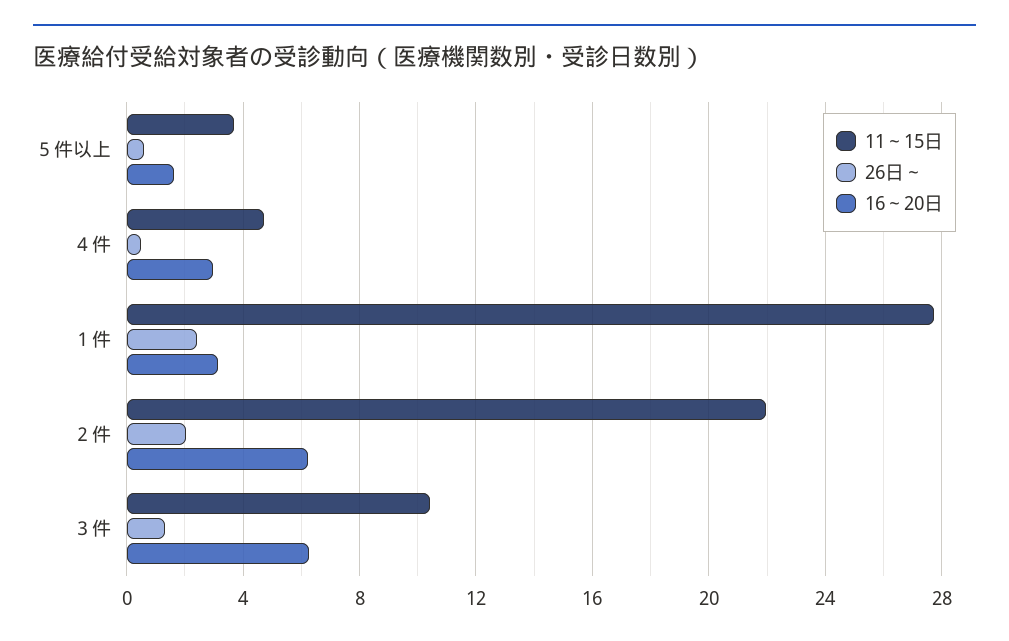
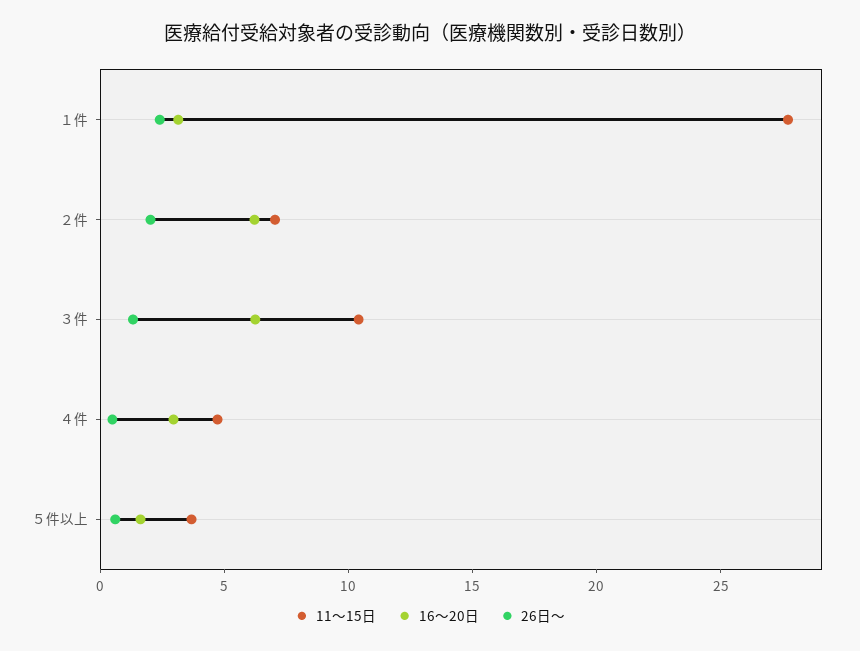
  {
    "11～15日": {
      "５件以上": 3.5,
      "４件": 4.5,
      "１件": 27.5,
-     "２件": 22,
+     "２件": 7,
      "３件": 10.5
    },
    "26日～": {
      "５件以上": 0.5,
      "４件": 0.5,
      "１件": 2.5,
      "２件": 2,
      "３件": 1.5
    },
    "16～20日": {
      "５件以上": 1.5,
      "４件": 3,
      "１件": 3,
      "２件": 6,
      "３件": 6.5
    }
  }

